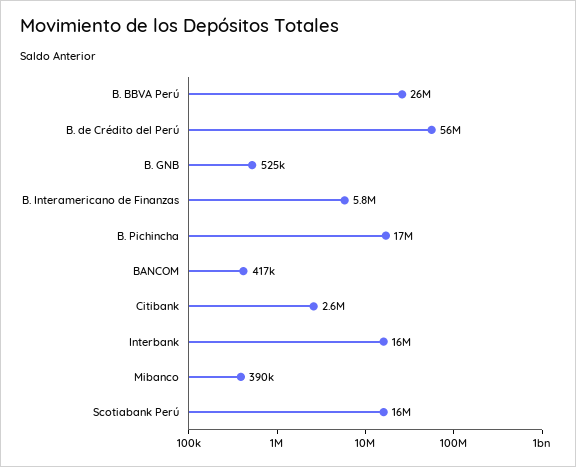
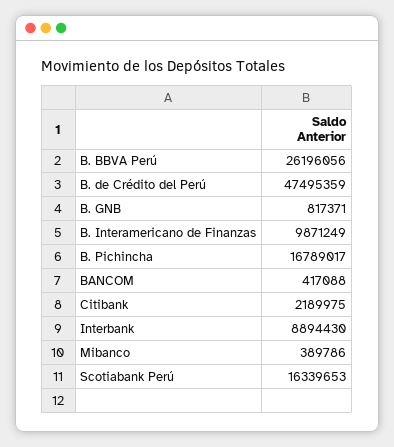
  {
    "B. BBVA Perú": 26196056,
-   "B. de Crédito del Perú": 56000000,
+   "B. de Crédito del Perú": 47495359,
-   "B. GNB": 525000,
+   "B. GNB": 817371,
-   "B. Interamericano de Finanzas": 5800000,
+   "B. Interamericano de Finanzas": 9871249,
    "B. Pichincha": 16789017,
    "BANCOM": 417088,
-   "Citibank": 2600000,
+   "Citibank": 2189975,
-   "Interbank": 16000000,
+   "Interbank": 8894430,
    "Mibanco": 389786,
    "Scotiabank Perú": 16339653
  }

